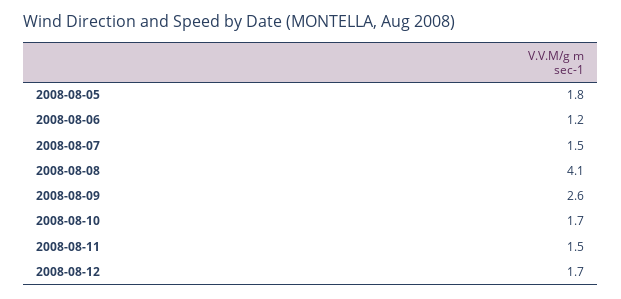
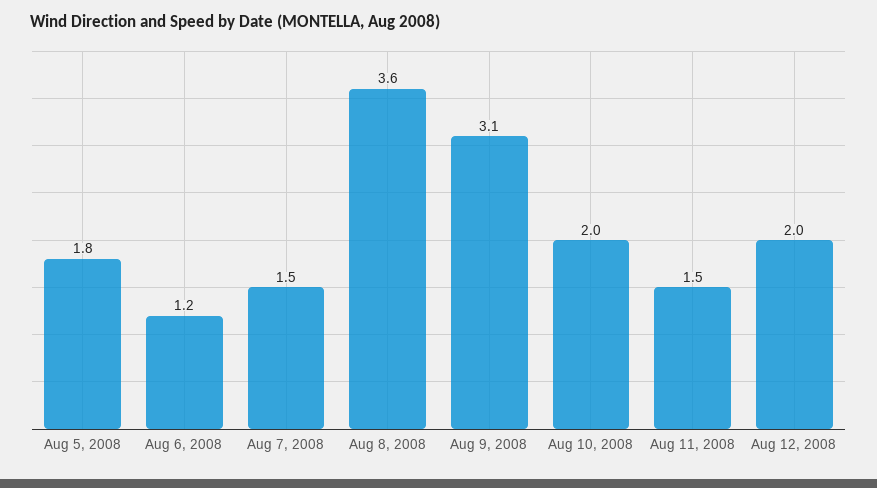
  {
    "2008-08-05": 1.8,
    "2008-08-06": 1.2,
    "2008-08-07": 1.5,
-   "2008-08-08": 4.1,
+   "2008-08-08": 3.6,
-   "2008-08-09": 2.6,
+   "2008-08-09": 3.1,
-   "2008-08-10": 1.7,
+   "2008-08-10": 2,
    "2008-08-11": 1.5,
-   "2008-08-12": 1.7
+   "2008-08-12": 2
  }

